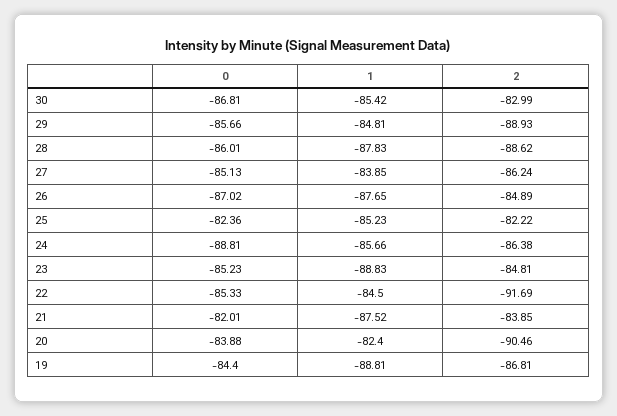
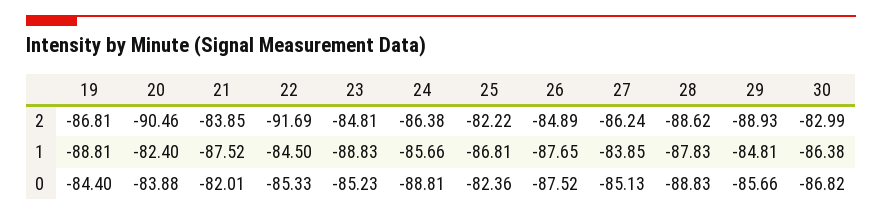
  {
    "0": {
-     "30": -86.81,
+     "30": -86.82,
      "29": -85.66,
-     "28": -86.01,
+     "28": -88.83,
      "27": -85.13,
-     "26": -87.02,
+     "26": -87.52,
      "25": -82.36,
      "24": -88.81,
      "23": -85.23,
      "22": -85.33,
      "21": -82.01,
      "20": -83.88,
      "19": -84.4
    },
    "1": {
-     "30": -85.42,
+     "30": -86.38,
      "29": -84.81,
      "28": -87.83,
      "27": -83.85,
      "26": -87.65,
-     "25": -85.23,
+     "25": -86.81,
      "24": -85.66,
      "23": -88.83,
      "22": -84.5,
      "21": -87.52,
      "20": -82.4,
      "19": -88.81
    },
    "2": {
      "30": -82.99,
      "29": -88.93,
      "28": -88.62,
      "27": -86.24,
      "26": -84.89,
      "25": -82.22,
      "24": -86.38,
      "23": -84.81,
      "22": -91.69,
      "21": -83.85,
      "20": -90.46,
      "19": -86.81
    }
  }

